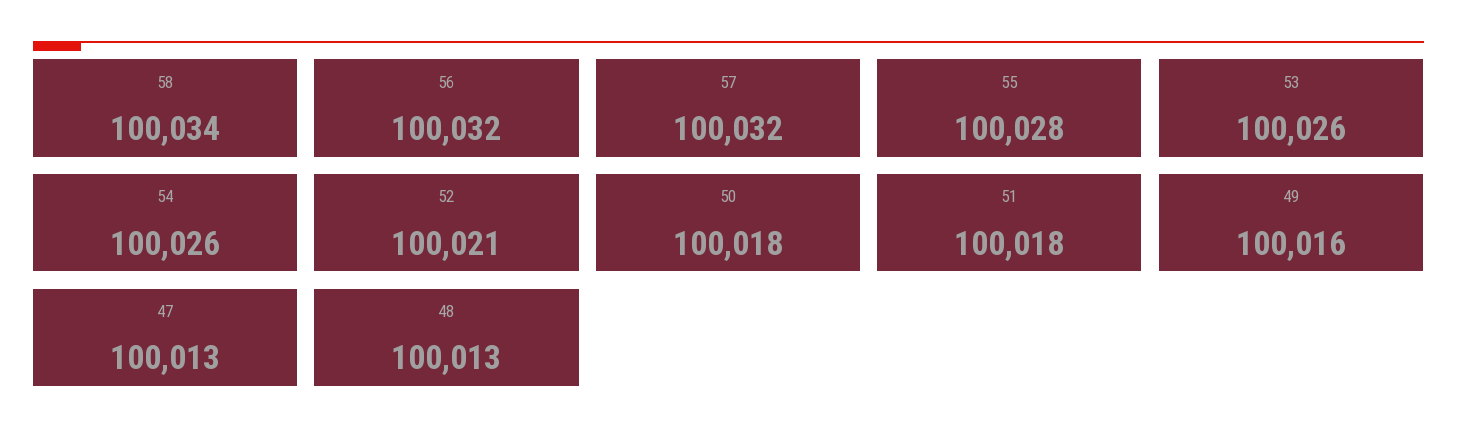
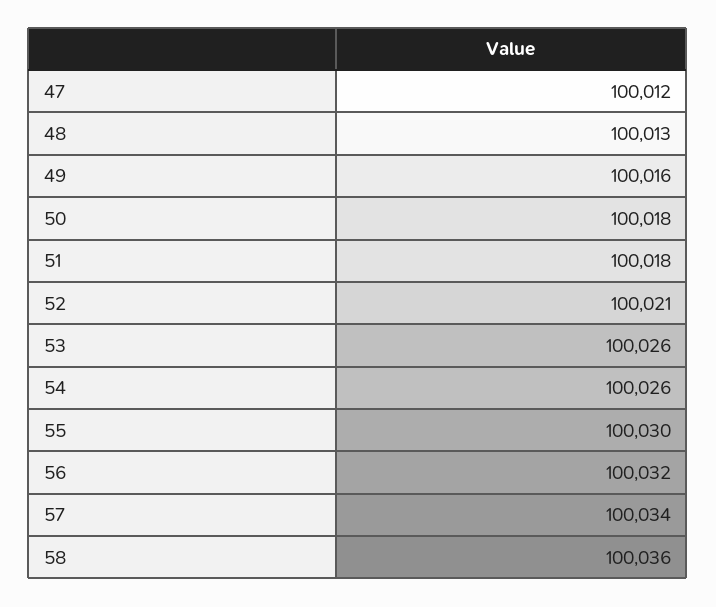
  {
-   "58": 100034,
+   "58": 100036,
    "56": 100032,
-   "57": 100032,
+   "57": 100034,
-   "55": 100028,
+   "55": 100030,
    "53": 100026,
    "54": 100026,
    "52": 100021,
    "50": 100018,
    "51": 100018,
    "49": 100016,
-   "47": 100013,
+   "47": 100012,
    "48": 100013
  }

